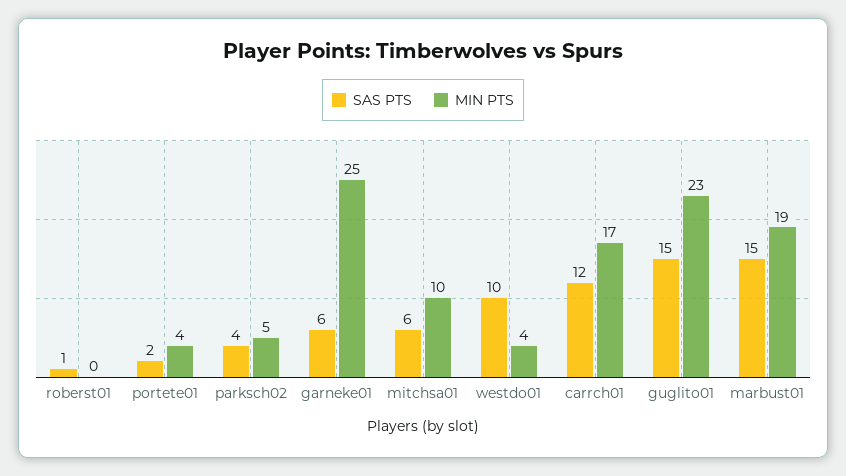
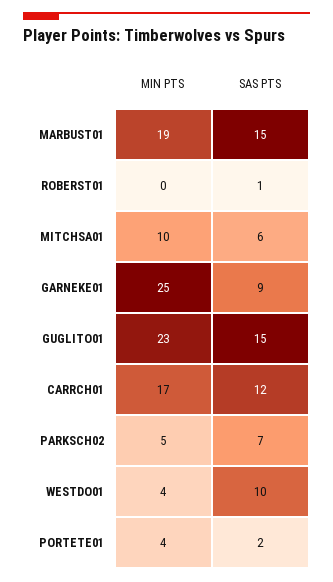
  {
    "SAS PTS": {
      "roberst01": 1,
      "portete01": 2,
-     "parksch02": 4,
+     "parksch02": 7,
-     "garneke01": 6,
+     "garneke01": 9,
      "mitchsa01": 6,
      "westdo01": 10,
      "carrch01": 12,
      "guglito01": 15,
      "marbust01": 15
    },
    "MIN PTS": {
      "roberst01": 0,
      "portete01": 4,
      "parksch02": 5,
      "garneke01": 25,
      "mitchsa01": 10,
      "westdo01": 4,
      "carrch01": 17,
      "guglito01": 23,
      "marbust01": 19
    }
  }

